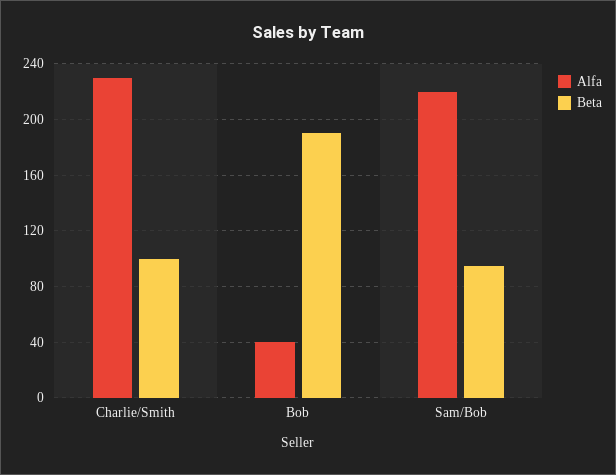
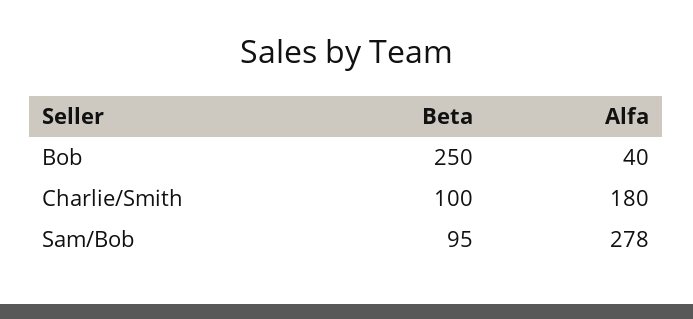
  {
    "Alfa": {
-     "Charlie/Smith": 230,
+     "Charlie/Smith": 180,
      "Bob": 40,
-     "Sam/Bob": 220
+     "Sam/Bob": 278
    },
    "Beta": {
      "Charlie/Smith": 100,
-     "Bob": 190,
+     "Bob": 250,
      "Sam/Bob": 95
    }
  }

